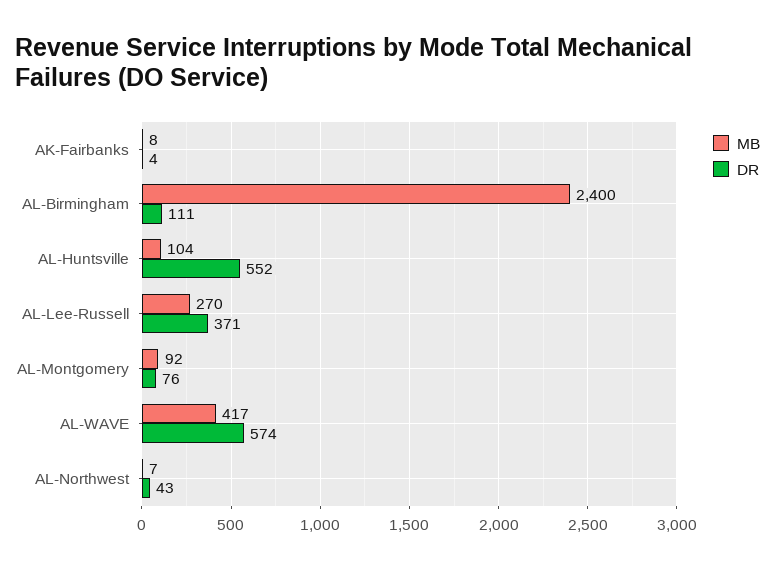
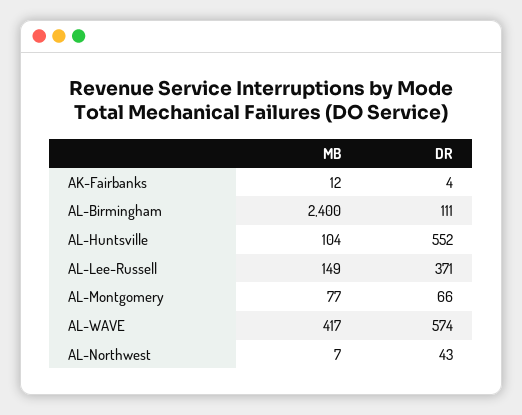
  {
    "MB": {
-     "AK-Fairbanks": 8,
+     "AK-Fairbanks": 12,
      "AL-Birmingham": 2400,
      "AL-Huntsville": 104,
-     "AL-Lee-Russell": 270,
+     "AL-Lee-Russell": 149,
-     "AL-Montgomery": 92,
+     "AL-Montgomery": 77,
      "AL-WAVE": 417,
      "AL-Northwest": 7
    },
    "DR": {
      "AK-Fairbanks": 4,
      "AL-Birmingham": 111,
      "AL-Huntsville": 552,
      "AL-Lee-Russell": 371,
-     "AL-Montgomery": 76,
+     "AL-Montgomery": 66,
      "AL-WAVE": 574,
      "AL-Northwest": 43
    }
  }

